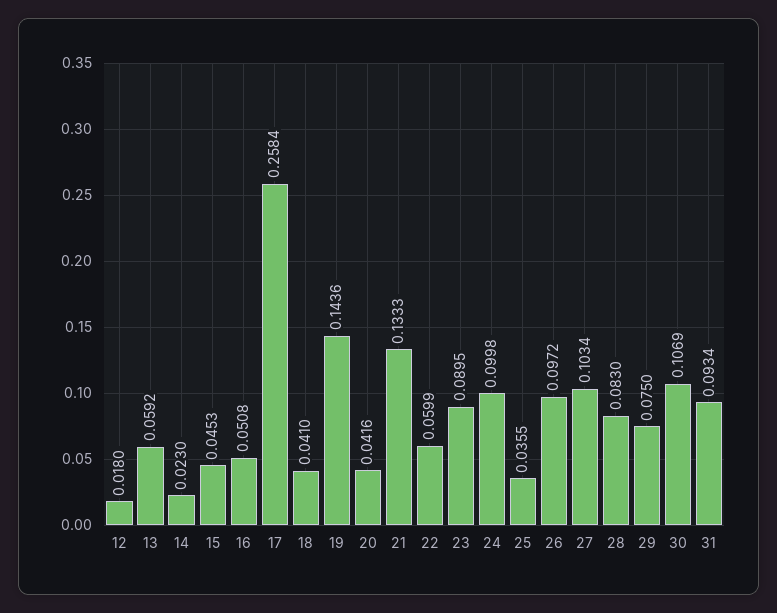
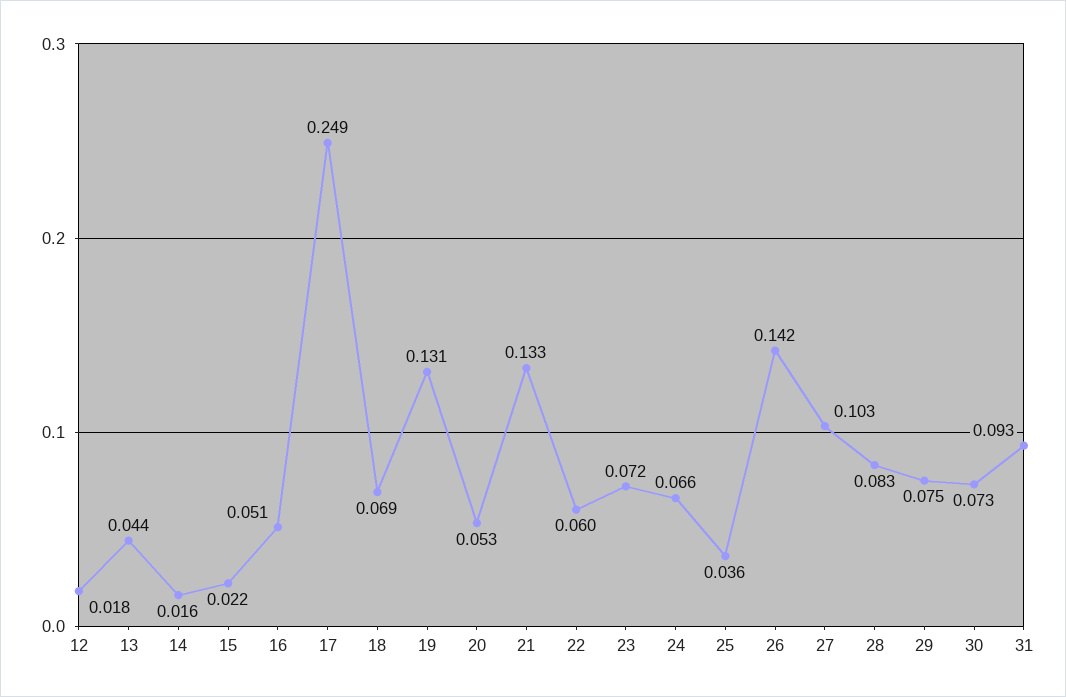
  {
    "12": 0.018,
-   "13": 0.0592,
+   "13": 0.044,
-   "14": 0.023,
+   "14": 0.016,
-   "15": 0.0453,
+   "15": 0.022,
    "16": 0.0508,
-   "17": 0.2584,
+   "17": 0.249,
-   "18": 0.041,
+   "18": 0.069,
-   "19": 0.1436,
+   "19": 0.131,
-   "20": 0.0416,
+   "20": 0.053,
    "21": 0.1333,
    "22": 0.0599,
-   "23": 0.0895,
+   "23": 0.072,
-   "24": 0.0998,
+   "24": 0.066,
    "25": 0.0355,
-   "26": 0.0972,
+   "26": 0.142,
    "27": 0.1034,
    "28": 0.083,
    "29": 0.075,
-   "30": 0.1069,
+   "30": 0.073,
    "31": 0.0934
  }

